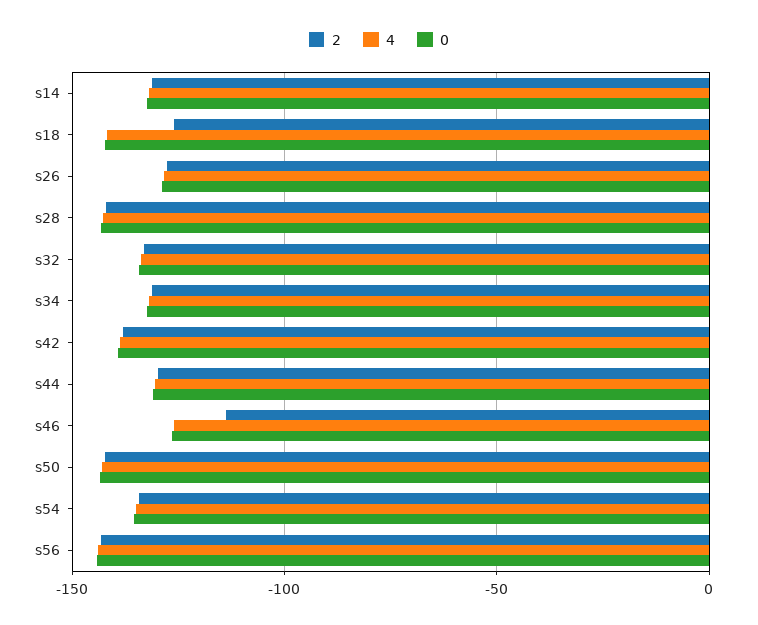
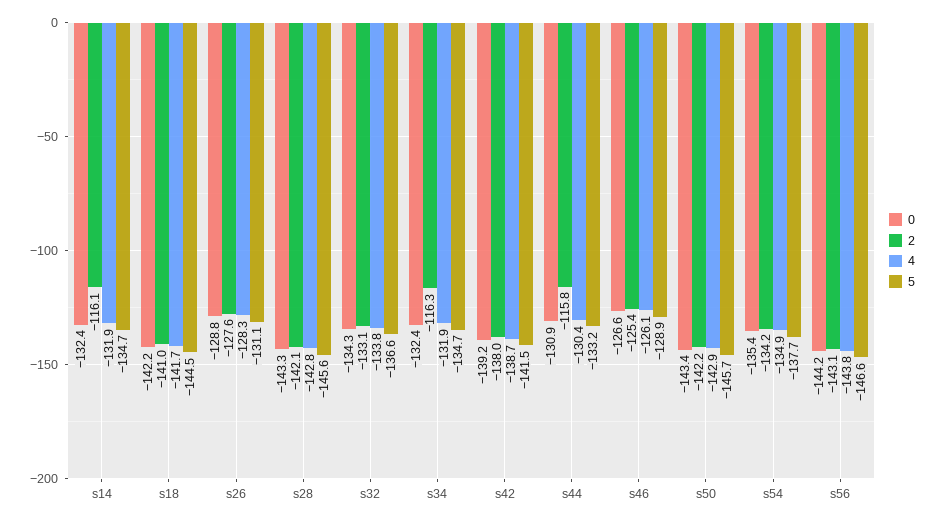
  {
    "2": {
-     "s14": -130,
+     "s14": -116.1,
-     "s18": -125,
+     "s18": -141,
      "s26": -127.6,
      "s28": -142.1,
      "s32": -133.1,
-     "s34": -130,
+     "s34": -116.3,
      "s42": -138,
-     "s44": -130,
+     "s44": -115.8,
-     "s46": -115,
+     "s46": -125.4,
      "s50": -142.2,
      "s54": -134.2,
      "s56": -143.1
    },
    "4": {
      "s14": -131.9,
      "s18": -141.7,
      "s26": -128.3,
      "s28": -142.8,
      "s32": -133.8,
      "s34": -131.9,
      "s42": -138.7,
      "s44": -130.4,
      "s46": -126.1,
      "s50": -142.9,
      "s54": -134.9,
      "s56": -143.8
    },
    "0": {
      "s14": -132.4,
      "s18": -142.2,
      "s26": -128.8,
      "s28": -143.3,
      "s32": -134.3,
      "s34": -132.4,
      "s42": -139.2,
      "s44": -130.9,
      "s46": -126.6,
      "s50": -143.4,
      "s54": -135.4,
      "s56": -144.2
-   }
+   },
+   "5": {
+     "s14": -134.7,
+     "s18": -144.5,
+     "s26": -131.1,
+     "s28": -145.6,
+     "s32": -136.6,
+     "s34": -134.7,
+     "s42": -141.5,
+     "s44": -133.2,
+     "s46": -128.9,
+     "s50": -145.7,
+     "s54": -137.7,
+     "s56": -146.6
+   }
  }

